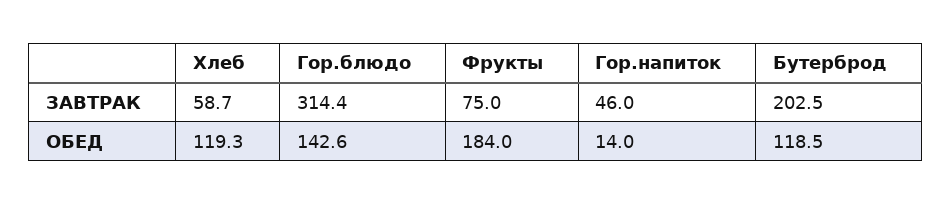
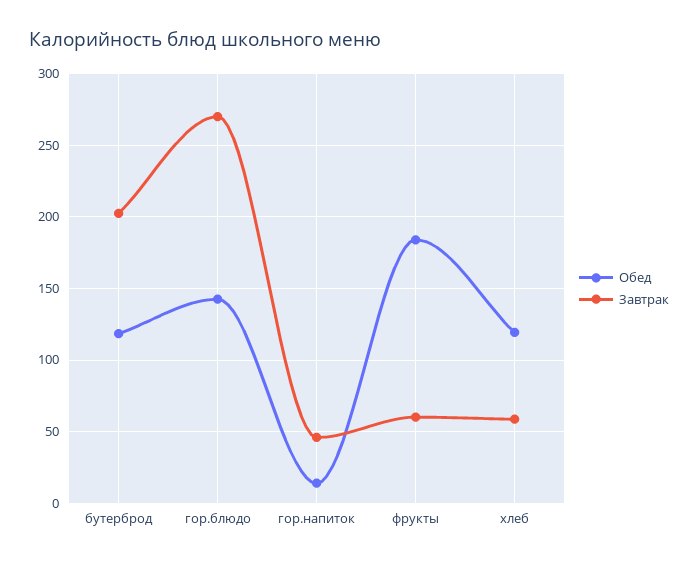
  {
    "ЗАВТРАК": {
      "Хлеб": 58.7,
-     "Гор.блюдо": 314.4,
+     "Гор.блюдо": 270,
-     "Фрукты": 75,
+     "Фрукты": 60,
      "Гор.напиток": 46,
      "Бутерброд": 202.5
    },
    "ОБЕД": {
      "Хлеб": 119.3,
      "Гор.блюдо": 142.6,
      "Фрукты": 184,
      "Гор.напиток": 14,
      "Бутерброд": 118.5
    }
  }

